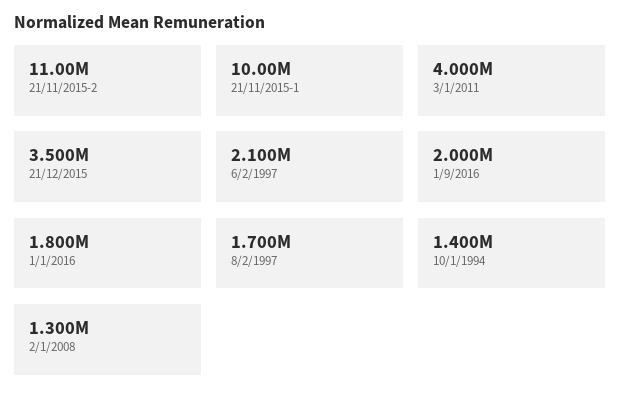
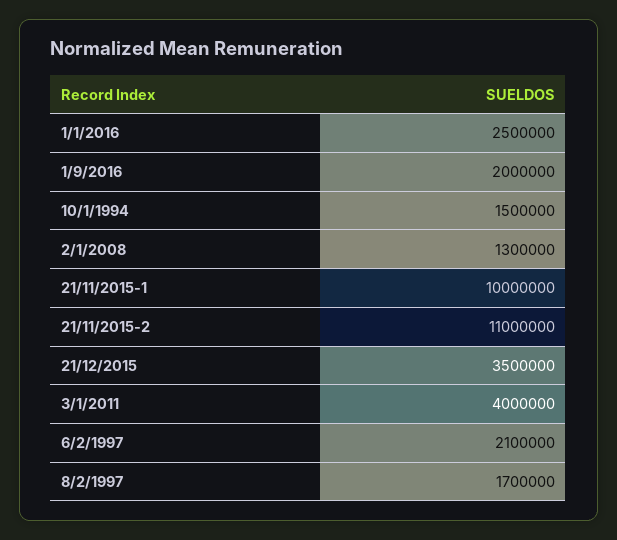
  {
    "21/11/2015-2": 11000000,
    "21/11/2015-1": 10000000,
    "3/1/2011": 4000000,
    "21/12/2015": 3500000,
    "6/2/1997": 2100000,
    "1/9/2016": 2000000,
-   "1/1/2016": 1800000,
+   "1/1/2016": 2500000,
    "8/2/1997": 1700000,
-   "10/1/1994": 1400000,
+   "10/1/1994": 1500000,
    "2/1/2008": 1300000
  }

